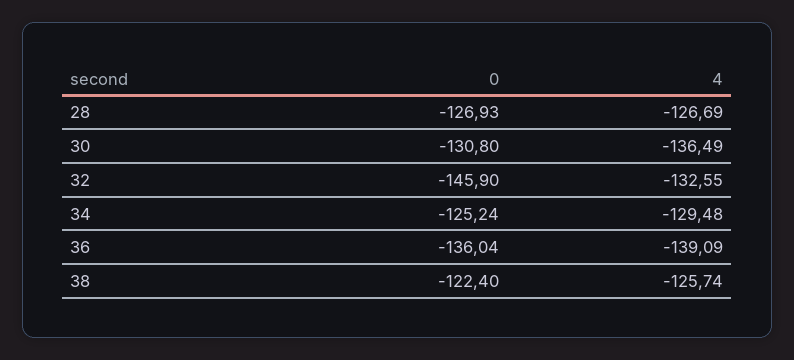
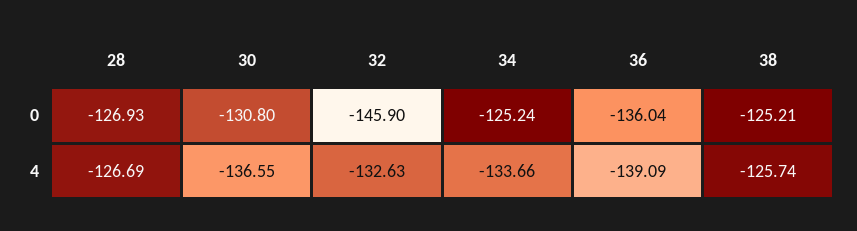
  {
    "0": {
      "28": -126.93,
      "30": -130.8,
      "32": -145.9,
      "34": -125.24,
      "36": -136.04,
-     "38": -122.4
+     "38": -125.21
    },
    "4": {
      "28": -126.69,
-     "30": -136.49,
+     "30": -136.55,
-     "32": -132.55,
+     "32": -132.63,
-     "34": -129.48,
+     "34": -133.66,
      "36": -139.09,
      "38": -125.74
    }
  }

